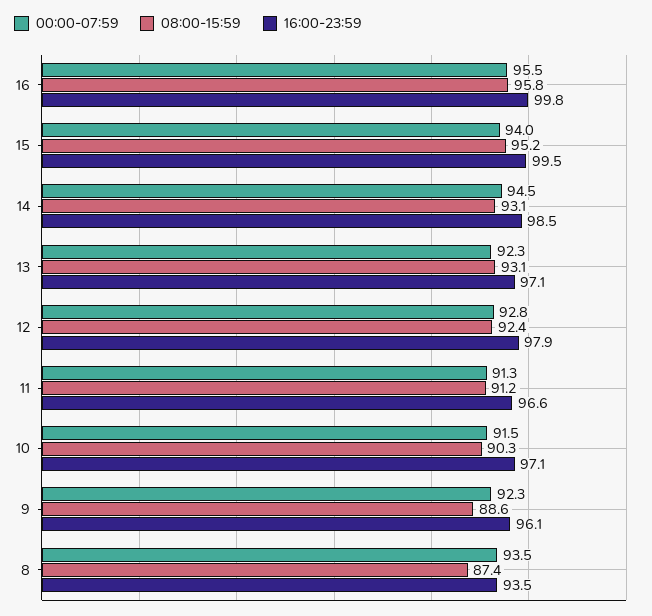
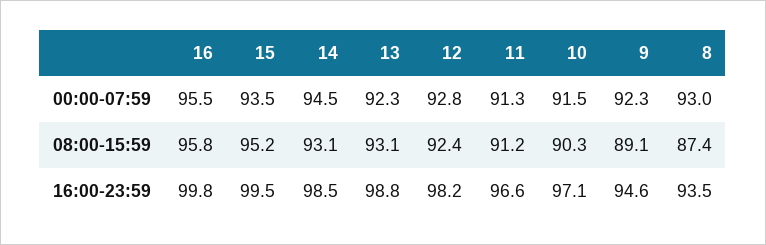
  {
    "00:00-07:59": {
      "16": 95.5,
-     "15": 94,
+     "15": 93.5,
      "14": 94.5,
      "13": 92.3,
      "12": 92.8,
      "11": 91.3,
      "10": 91.5,
      "9": 92.3,
-     "8": 93.5
+     "8": 93
    },
    "08:00-15:59": {
      "16": 95.8,
      "15": 95.2,
      "14": 93.1,
      "13": 93.1,
      "12": 92.4,
      "11": 91.2,
      "10": 90.3,
-     "9": 88.6,
+     "9": 89.1,
      "8": 87.4
    },
    "16:00-23:59": {
      "16": 99.8,
      "15": 99.5,
      "14": 98.5,
-     "13": 97.1,
+     "13": 98.8,
-     "12": 97.9,
+     "12": 98.2,
      "11": 96.6,
      "10": 97.1,
-     "9": 96.1,
+     "9": 94.6,
      "8": 93.5
    }
  }

